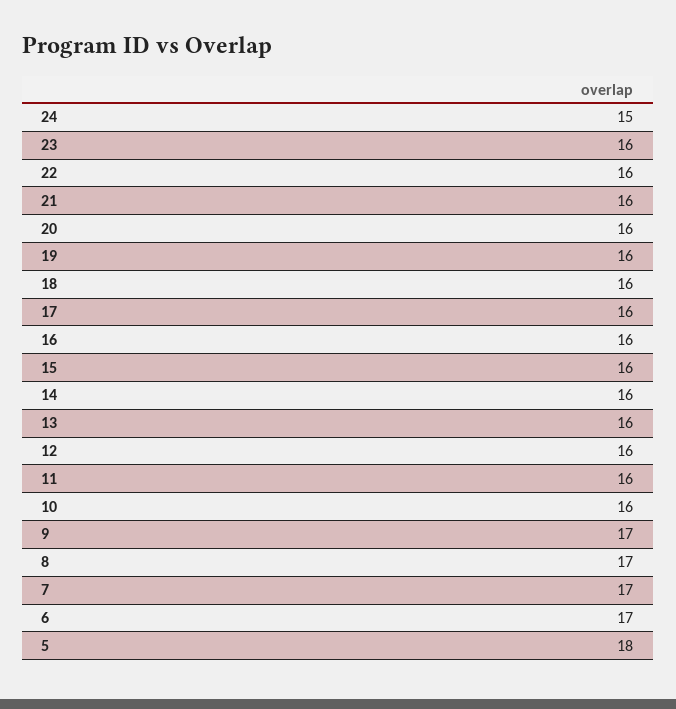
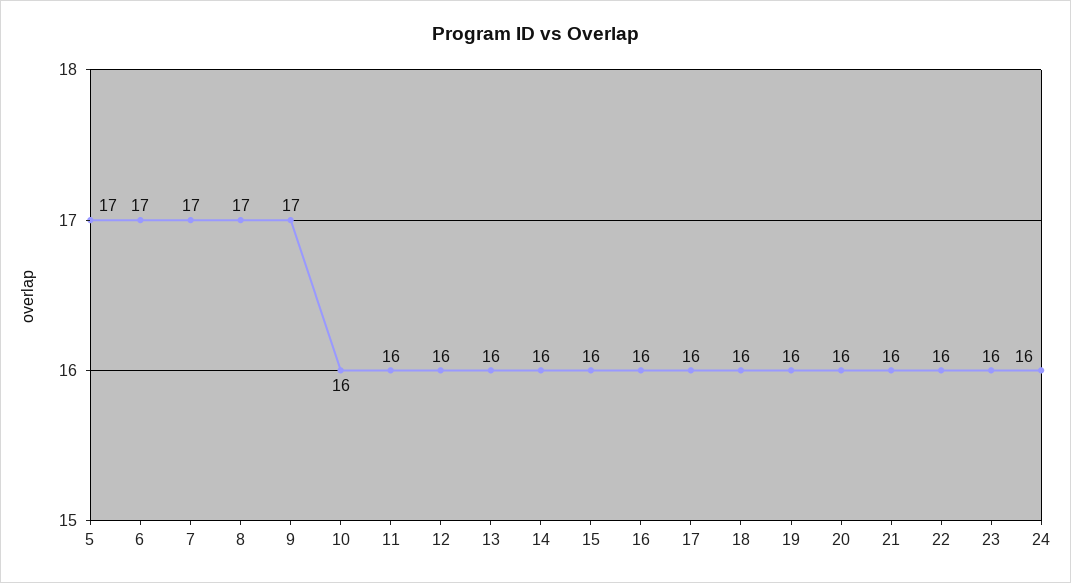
  {
-   "24": 15,
+   "24": 16,
    "23": 16,
    "22": 16,
    "21": 16,
    "20": 16,
    "19": 16,
    "18": 16,
    "17": 16,
    "16": 16,
    "15": 16,
    "14": 16,
    "13": 16,
    "12": 16,
    "11": 16,
    "10": 16,
    "9": 17,
    "8": 17,
    "7": 17,
    "6": 17,
-   "5": 18
+   "5": 17
  }

